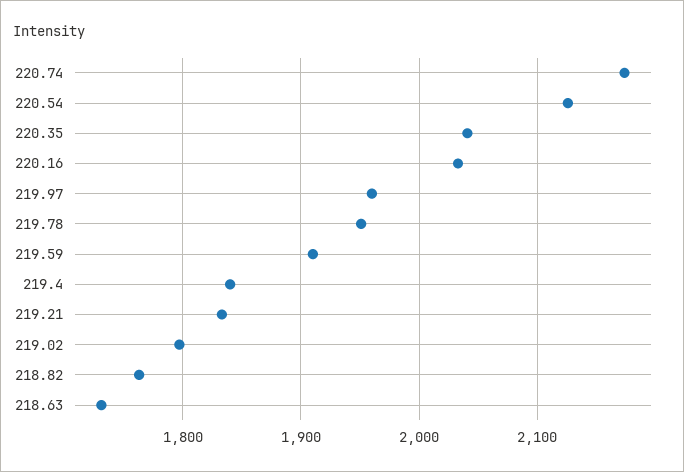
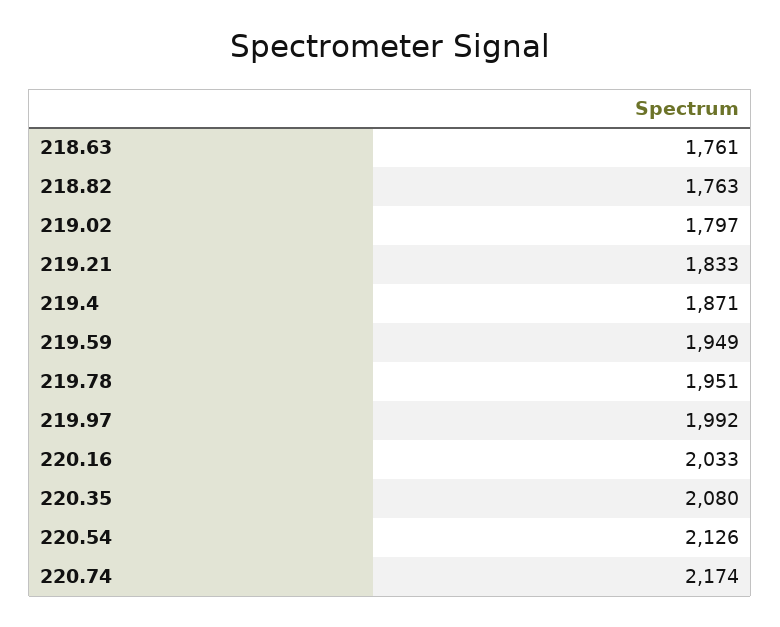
  {
    "220.74": 2174,
    "220.54": 2126,
-   "220.35": 2040,
+   "220.35": 2080,
    "220.16": 2033,
-   "219.97": 1960,
+   "219.97": 1992,
    "219.78": 1951,
-   "219.59": 1910,
+   "219.59": 1949,
-   "219.4": 1840,
+   "219.4": 1871,
    "219.21": 1833,
    "219.02": 1797,
    "218.82": 1763,
-   "218.63": 1730
+   "218.63": 1761
  }

